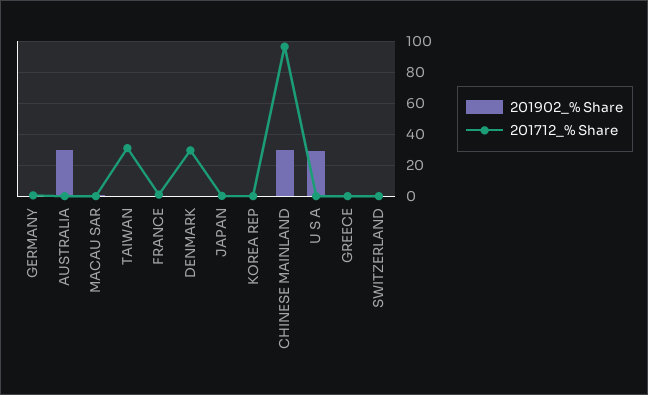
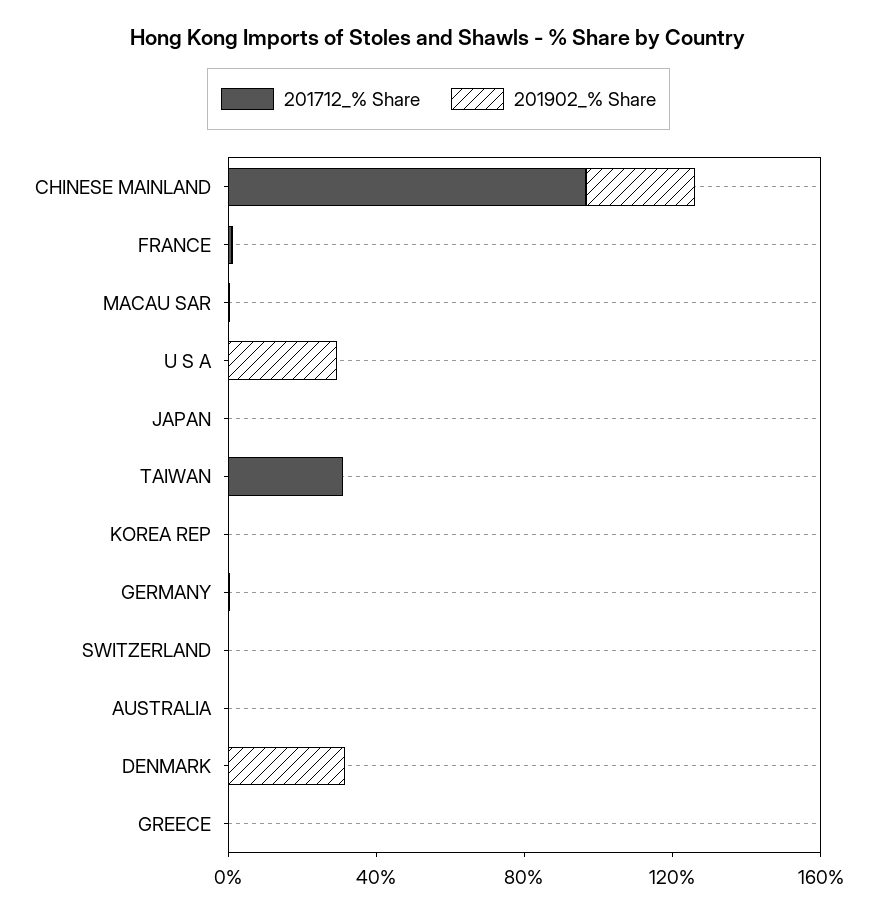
  {
    "201902_% Share": {
      "GERMANY": 0,
-     "AUSTRALIA": 30,
+     "AUSTRALIA": 0,
      "MACAU SAR": 0,
      "TAIWAN": 0,
      "FRANCE": 0,
-     "DENMARK": 0,
+     "DENMARK": 30,
      "JAPAN": 0,
      "KOREA REP": 0,
      "CHINESE MAINLAND": 30,
      "U S A": 30,
      "GREECE": 0,
      "SWITZERLAND": 0
    },
    "201712_% Share": {
      "GERMANY": 0,
      "AUSTRALIA": 0,
      "MACAU SAR": 0,
      "TAIWAN": 30,
      "FRANCE": 0,
-     "DENMARK": 30,
+     "DENMARK": 0,
      "JAPAN": 0,
      "KOREA REP": 0,
      "CHINESE MAINLAND": 95,
      "U S A": 0,
      "GREECE": 0,
      "SWITZERLAND": 0
    }
  }

